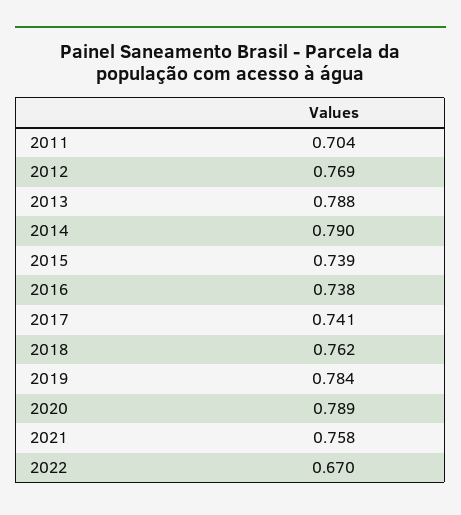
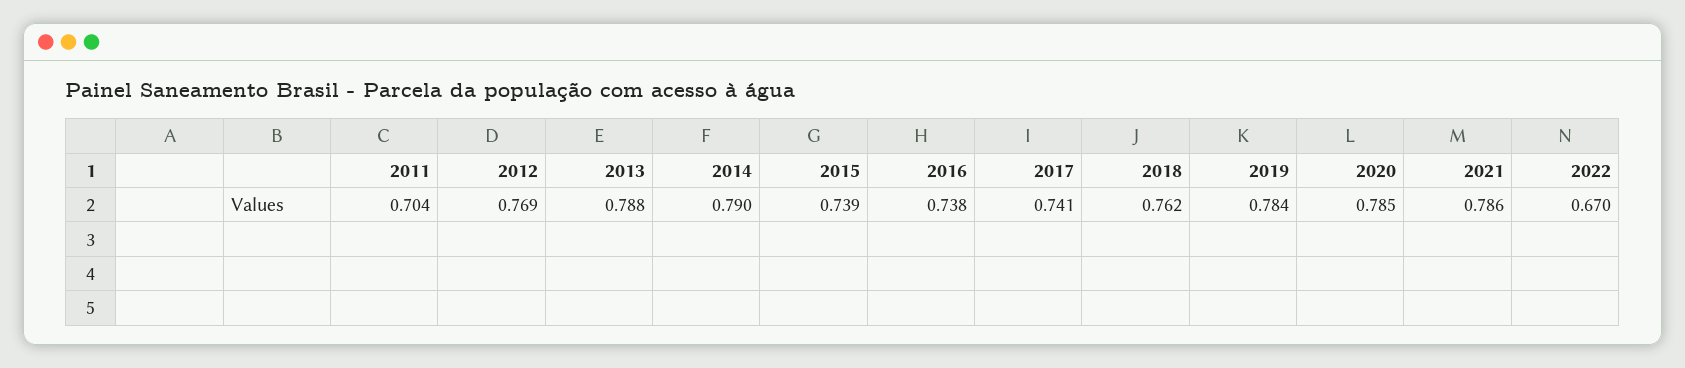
  {
    "2011": 0.704,
    "2012": 0.769,
    "2013": 0.788,
    "2014": 0.79,
    "2015": 0.739,
    "2016": 0.738,
    "2017": 0.741,
    "2018": 0.762,
    "2019": 0.784,
-   "2020": 0.789,
+   "2020": 0.785,
-   "2021": 0.758,
+   "2021": 0.786,
    "2022": 0.67
  }

